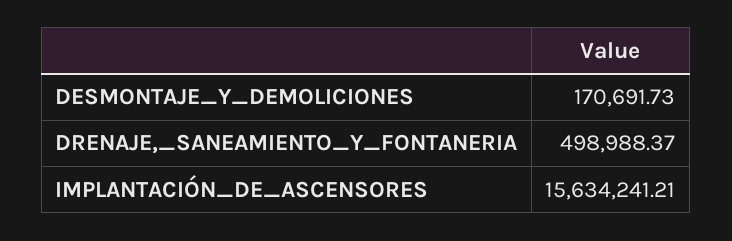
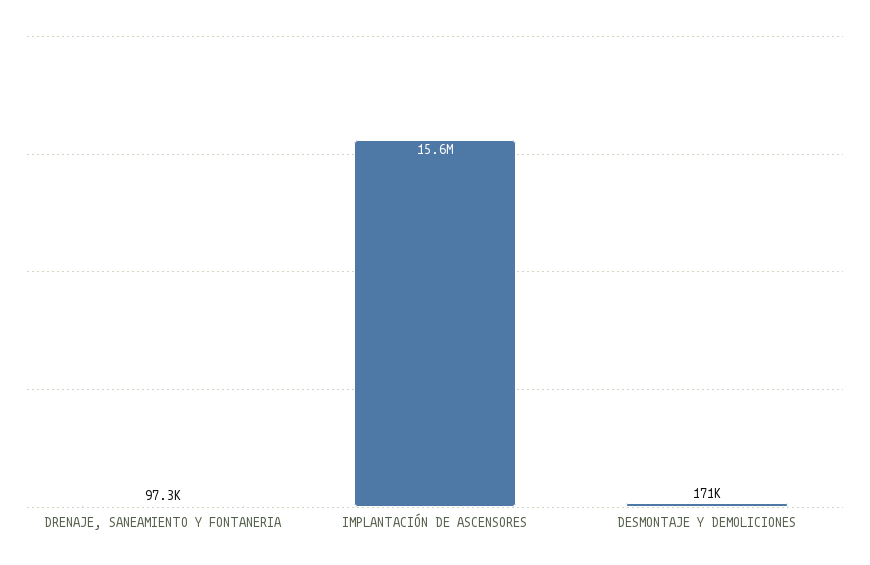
  {
    "DESMONTAJE_Y_DEMOLICIONES": 170691.73,
-   "DRENAJE,_SANEAMIENTO_Y_FONTANERIA": 498988.37,
+   "DRENAJE,_SANEAMIENTO_Y_FONTANERIA": 97300,
    "IMPLANTACIÓN_DE_ASCENSORES": 15634241.21
  }

